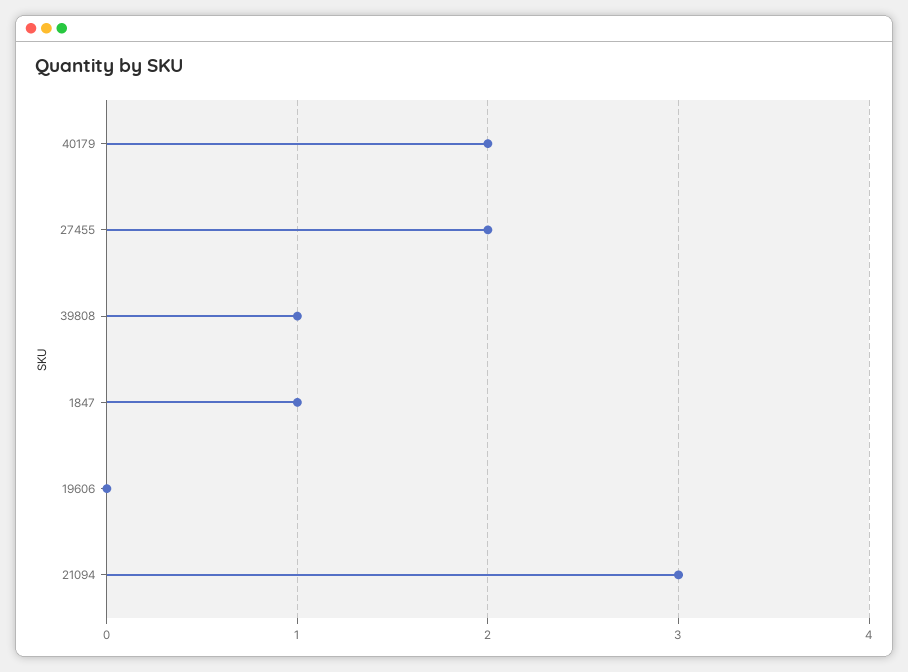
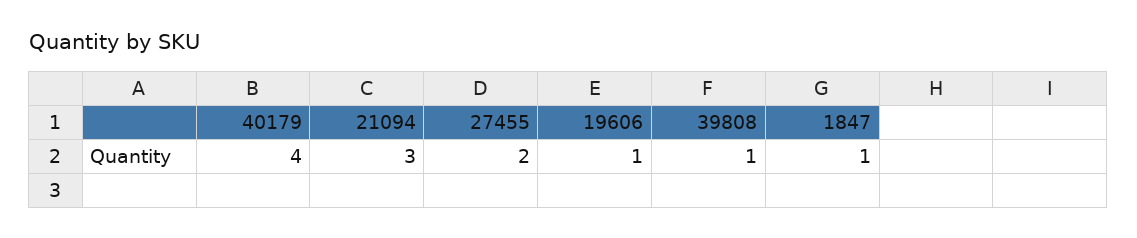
  {
-   "40179": 2,
+   "40179": 4,
    "27455": 2,
    "39808": 1,
    "1847": 1,
-   "19606": 0,
+   "19606": 1,
    "21094": 3
  }

